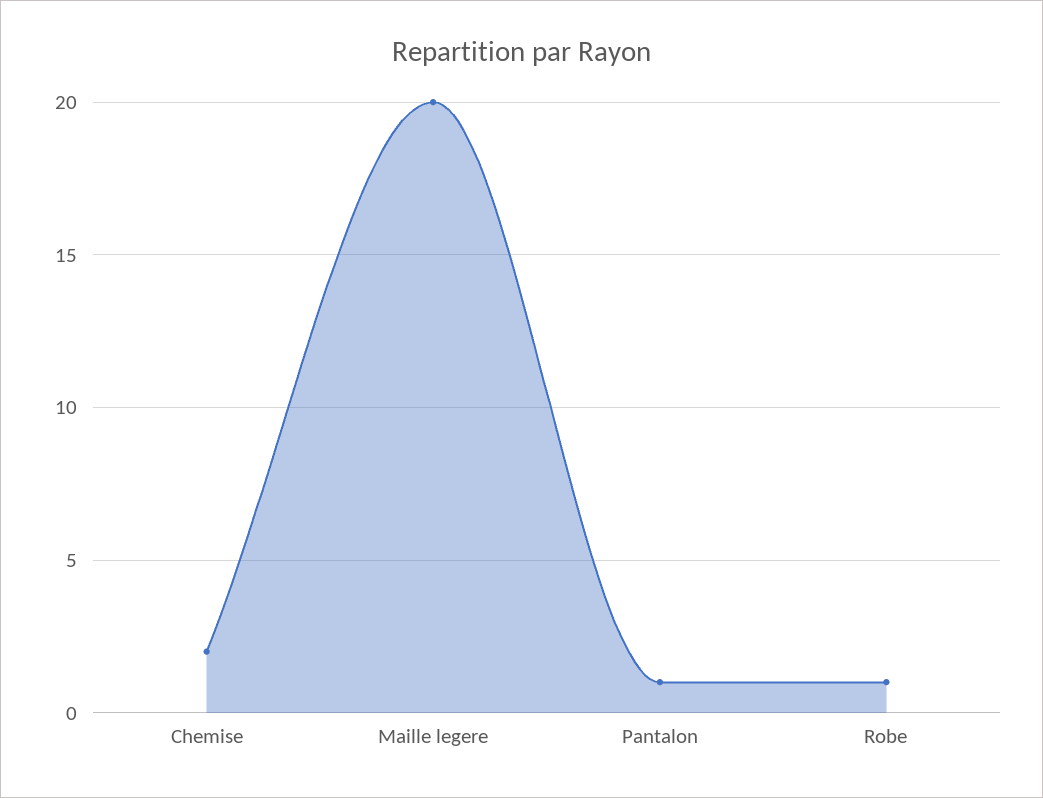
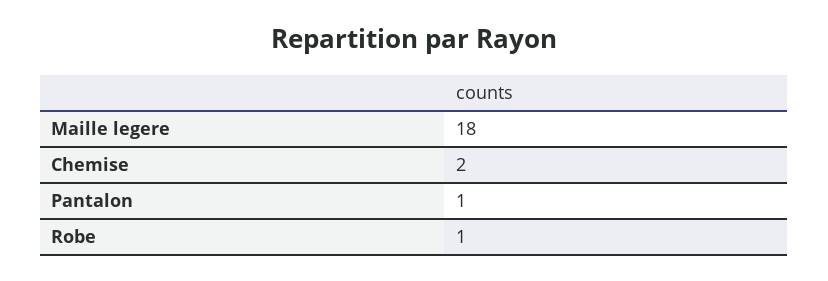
  {
    "Chemise": 2,
-   "Maille legere": 20,
+   "Maille legere": 18,
    "Pantalon": 1,
    "Robe": 1
  }

